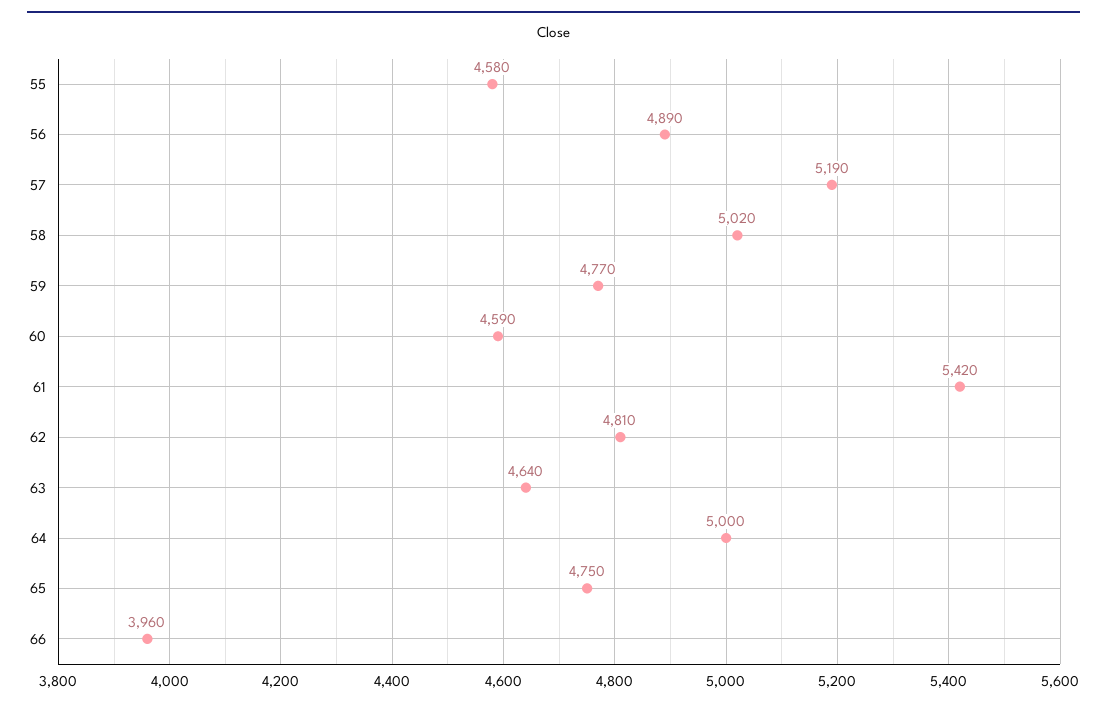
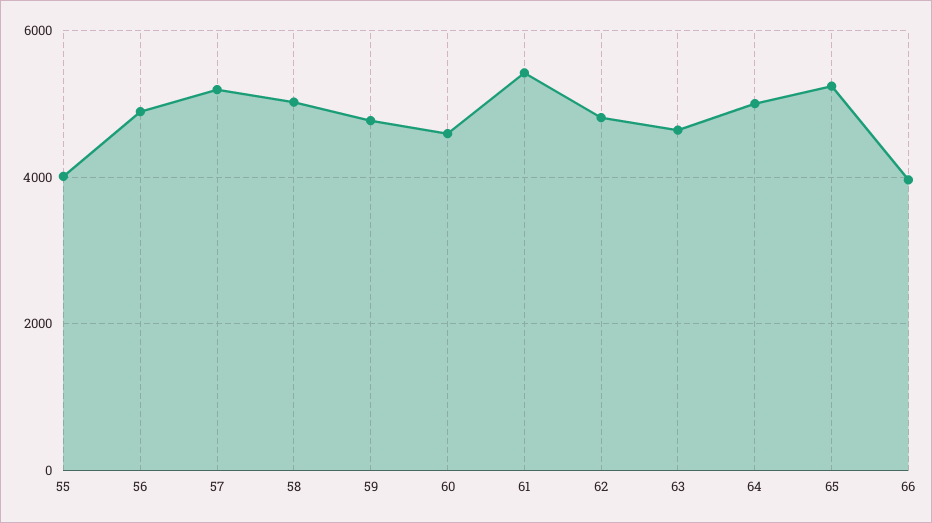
  {
-   "55": 4580,
+   "55": 4000,
    "56": 4890,
    "57": 5190,
    "58": 5020,
    "59": 4770,
    "60": 4590,
    "61": 5420,
    "62": 4810,
    "63": 4640,
    "64": 5000,
-   "65": 4750,
+   "65": 5200,
    "66": 3960
  }

